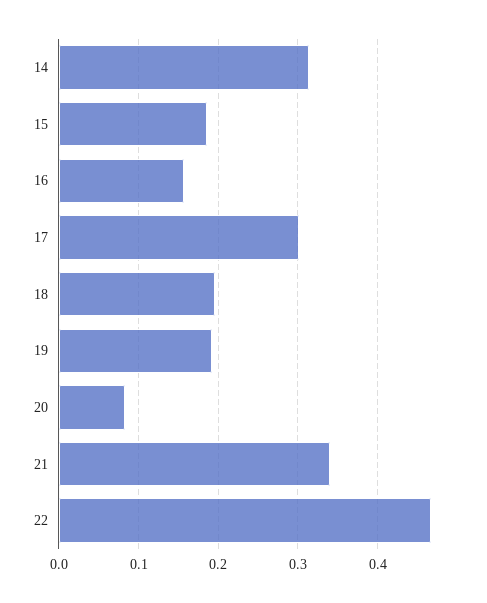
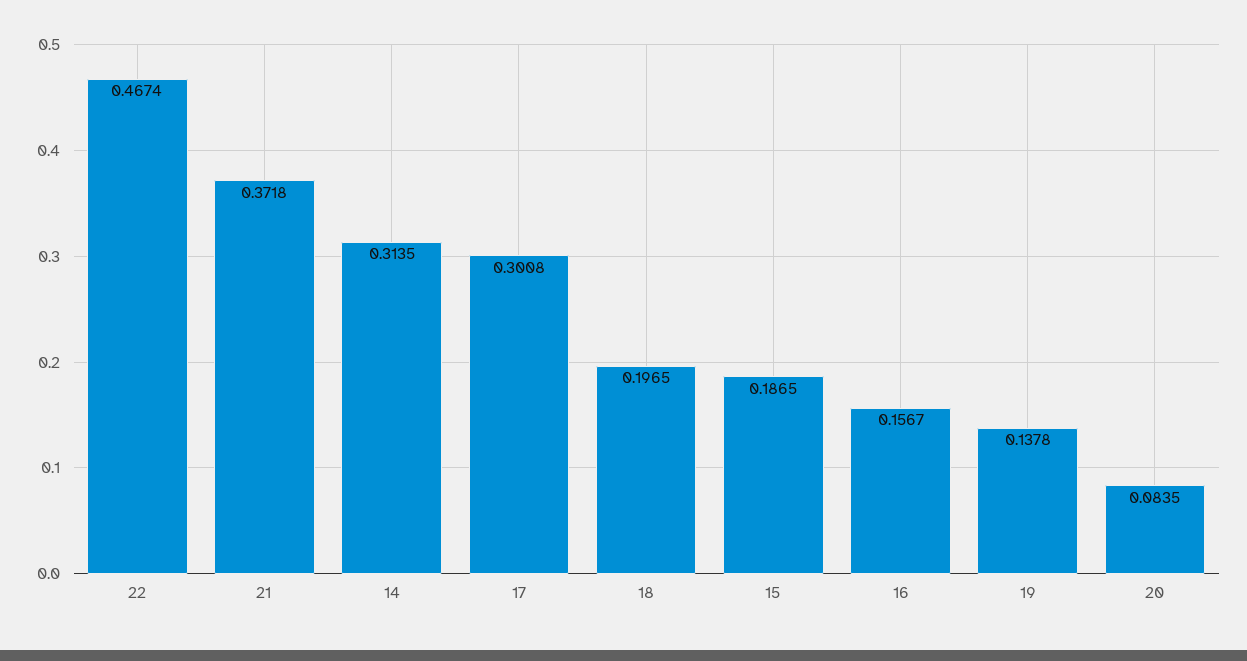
  {
    "14": 0.3135,
    "15": 0.1865,
    "16": 0.1567,
    "17": 0.3008,
    "18": 0.1965,
-   "19": 0.19,
+   "19": 0.1378,
    "20": 0.0835,
-   "21": 0.34,
+   "21": 0.3718,
    "22": 0.4674
  }

